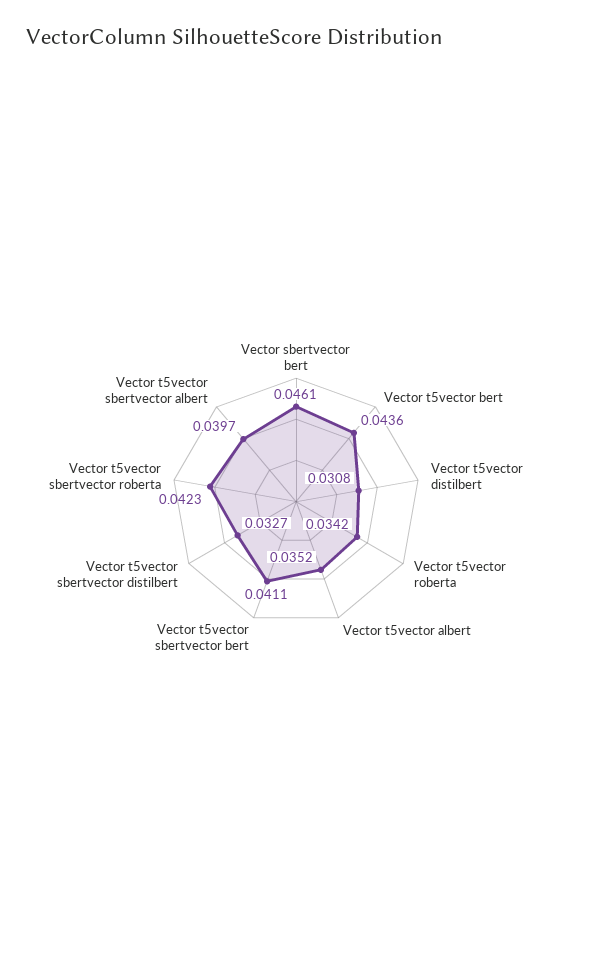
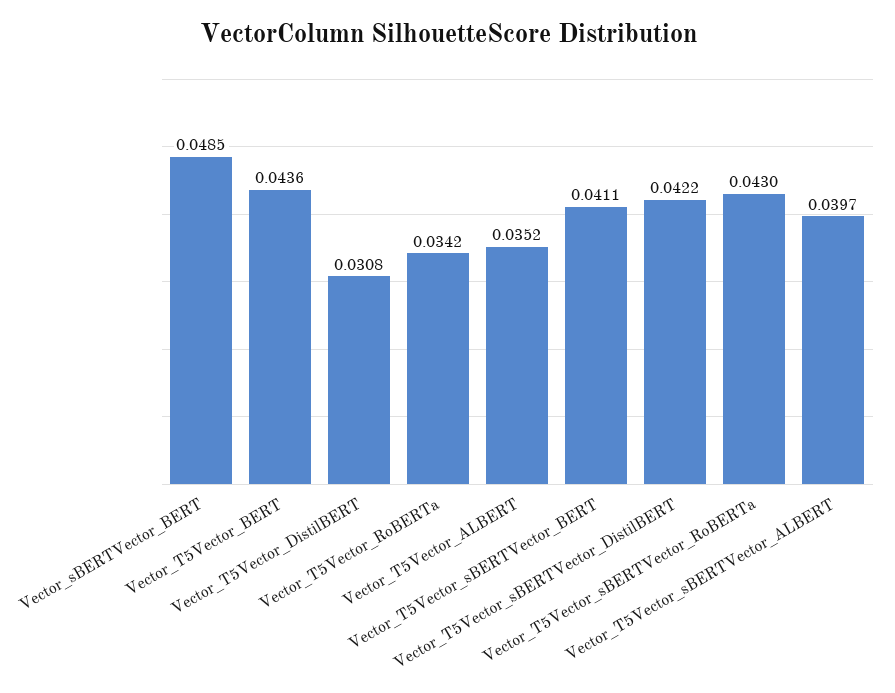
  {
-   "Vector sbertvector bert": 0.0461,
+   "Vector sbertvector bert": 0.0485,
    "Vector t5vector bert": 0.0436,
    "Vector t5vector distilbert": 0.0308,
    "Vector t5vector roberta": 0.0342,
    "Vector t5vector albert": 0.0352,
    "Vector t5vector sbertvector bert": 0.0411,
-   "Vector t5vector sbertvector distilbert": 0.0327,
+   "Vector t5vector sbertvector distilbert": 0.0422,
-   "Vector t5vector sbertvector roberta": 0.0423,
+   "Vector t5vector sbertvector roberta": 0.043,
    "Vector t5vector sbertvector albert": 0.0397
  }

